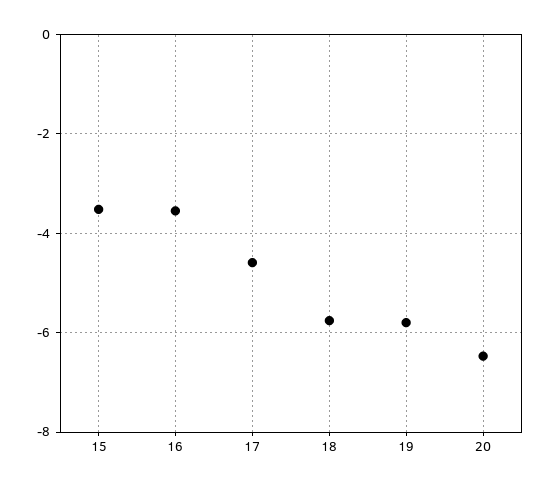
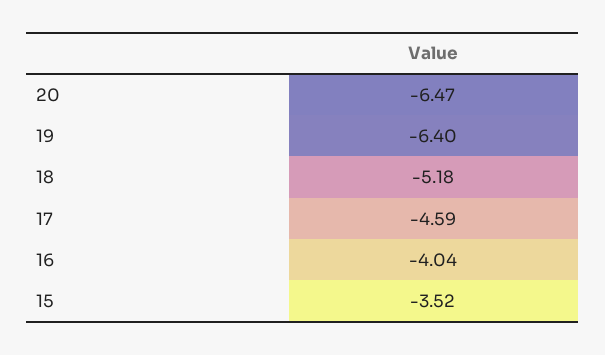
  {
    "15": -3.52,
-   "16": -3.6,
+   "16": -4.04,
    "17": -4.59,
-   "18": -5.8,
+   "18": -5.18,
-   "19": -5.8,
+   "19": -6.4,
    "20": -6.47
  }

